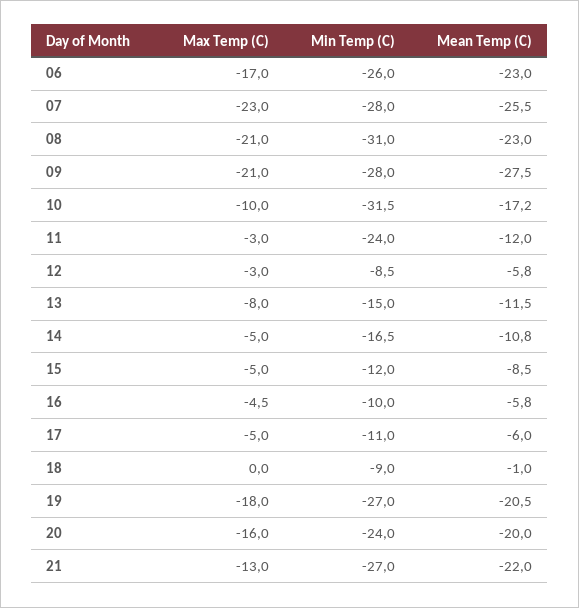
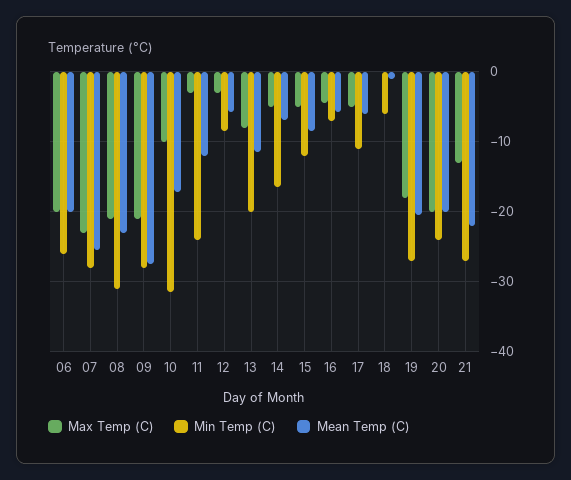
  {
    "Max Temp (C)": {
-     "06": -17,
+     "06": -20,
      "07": -23,
      "08": -21,
      "09": -21,
      "10": -10,
      "11": -3,
      "12": -3,
      "13": -8,
      "14": -5,
      "15": -5,
      "16": -4.5,
      "17": -5,
      "18": 0,
      "19": -18,
-     "20": -16,
+     "20": -20,
      "21": -13
    },
    "Min Temp (C)": {
      "06": -26,
      "07": -28,
      "08": -31,
      "09": -28,
      "10": -31.5,
      "11": -24,
      "12": -8.5,
-     "13": -15,
+     "13": -20,
      "14": -16.5,
      "15": -12,
-     "16": -10,
+     "16": -7,
      "17": -11,
-     "18": -9,
+     "18": -6,
      "19": -27,
      "20": -24,
      "21": -27
    },
    "Mean Temp (C)": {
-     "06": -23,
+     "06": -20,
      "07": -25.5,
      "08": -23,
      "09": -27.5,
      "10": -17.2,
      "11": -12,
      "12": -5.8,
      "13": -11.5,
-     "14": -10.8,
+     "14": -7,
      "15": -8.5,
      "16": -5.8,
      "17": -6,
      "18": -1,
      "19": -20.5,
      "20": -20,
      "21": -22
    }
  }

